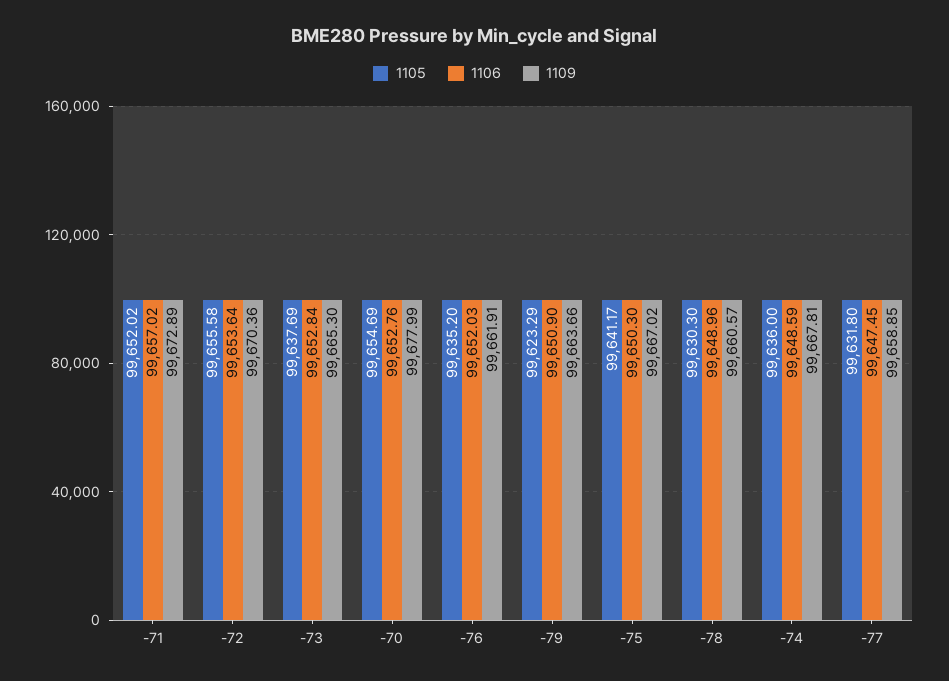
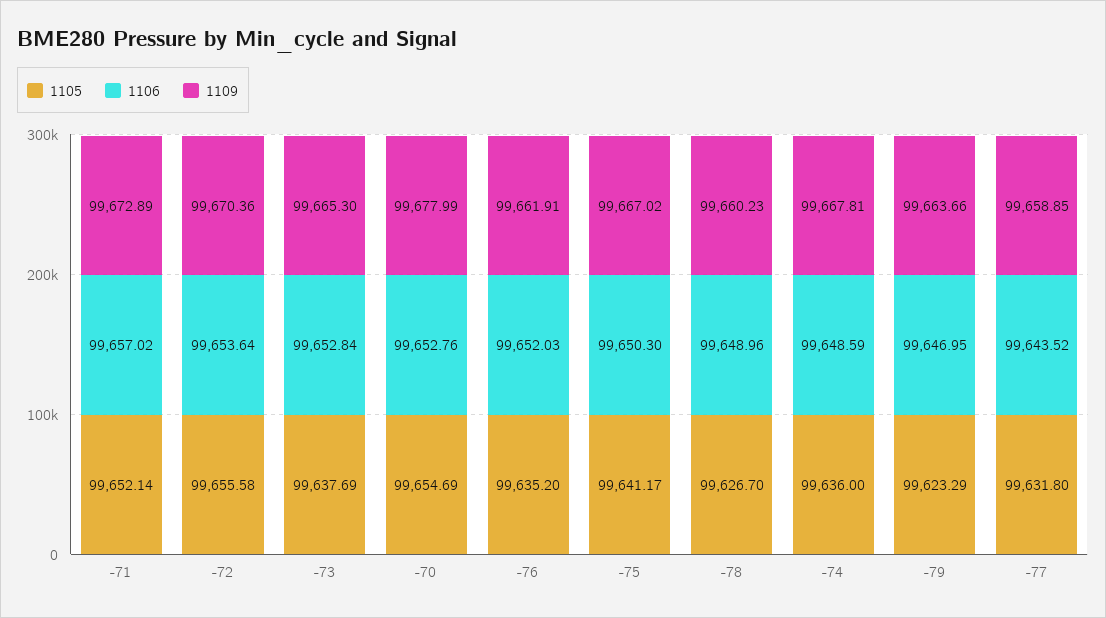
  {
    "1105": {
-     "-71": 99652.02,
+     "-71": 99652.14,
      "-72": 99655.58,
      "-73": 99637.69,
      "-70": 99654.69,
      "-76": 99635.2,
      "-79": 99623.29,
      "-75": 99641.17,
-     "-78": 99630.3,
+     "-78": 99626.7,
      "-74": 99636,
      "-77": 99631.8
    },
    "1106": {
      "-71": 99657.02,
      "-72": 99653.64,
      "-73": 99652.84,
      "-70": 99652.76,
      "-76": 99652.03,
-     "-79": 99650.9,
+     "-79": 99646.95,
      "-75": 99650.3,
      "-78": 99648.96,
      "-74": 99648.59,
-     "-77": 99647.45
+     "-77": 99643.52
    },
    "1109": {
      "-71": 99672.89,
      "-72": 99670.36,
      "-73": 99665.3,
      "-70": 99677.99,
      "-76": 99661.91,
      "-79": 99663.66,
      "-75": 99667.02,
-     "-78": 99660.57,
+     "-78": 99660.23,
      "-74": 99667.81,
      "-77": 99658.85
    }
  }

